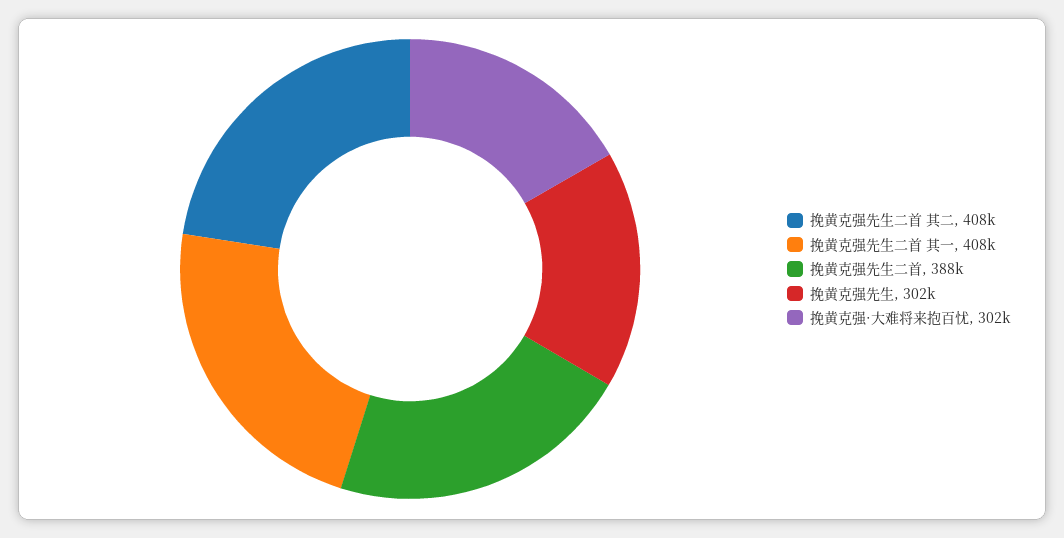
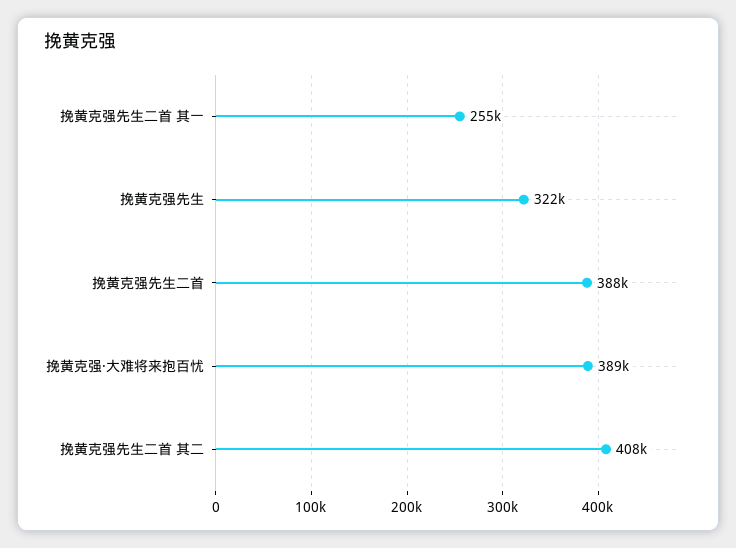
  {
    "挽黄克强先生二首 其二": 408000,
-   "挽黄克强先生二首 其一": 408000,
+   "挽黄克强先生二首 其一": 255000,
    "挽黄克强先生二首": 388000,
-   "挽黄克强先生": 302000,
+   "挽黄克强先生": 322000,
-   "挽黄克强·大难将来抱百忧": 302000
+   "挽黄克强·大难将来抱百忧": 389000
  }

